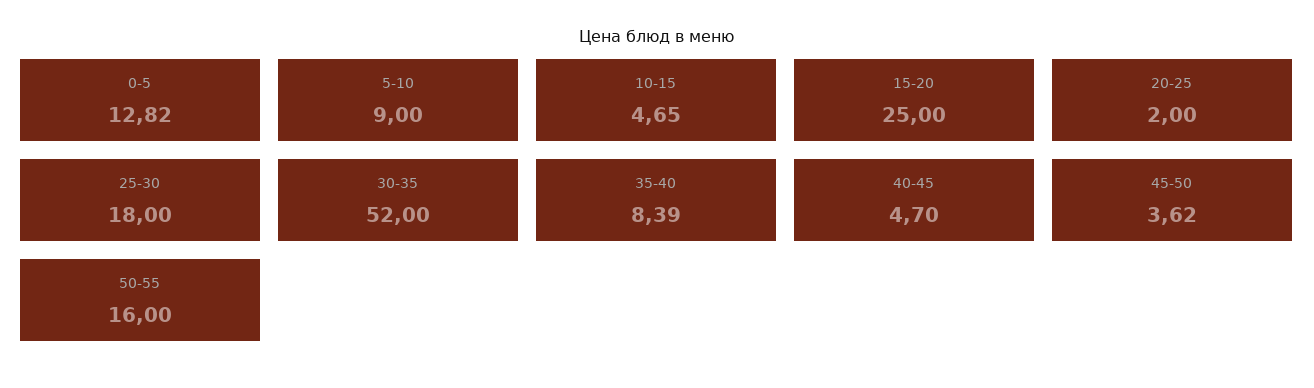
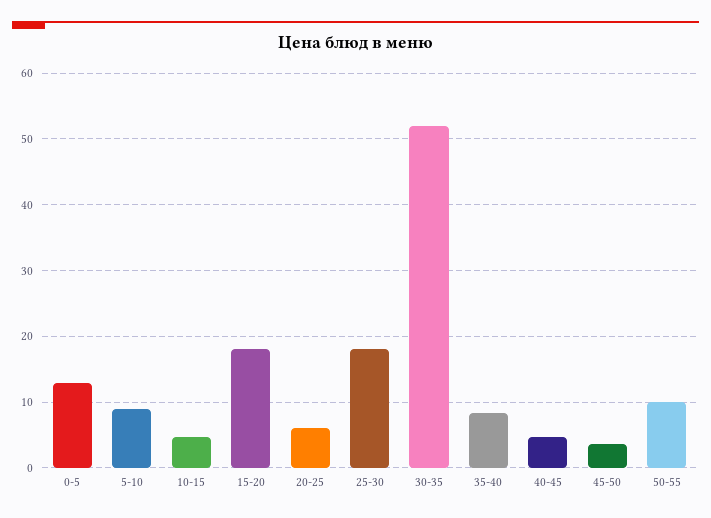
  {
    "0-5": 12.82,
    "5-10": 9,
    "10-15": 4.65,
-   "15-20": 25,
+   "15-20": 18,
-   "20-25": 2,
+   "20-25": 6,
    "25-30": 18,
    "30-35": 52,
    "35-40": 8.39,
    "40-45": 4.7,
    "45-50": 3.62,
-   "50-55": 16
+   "50-55": 10
  }

